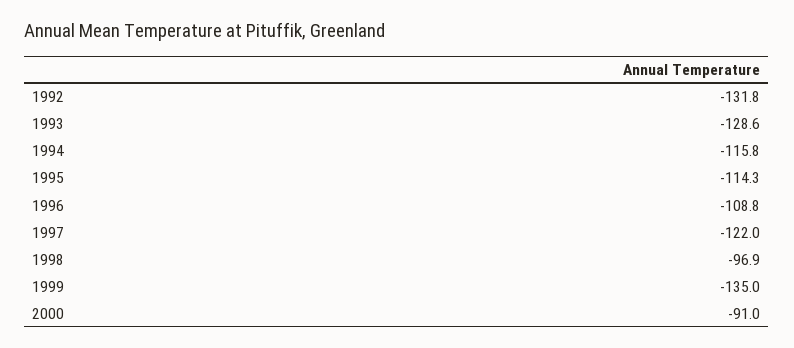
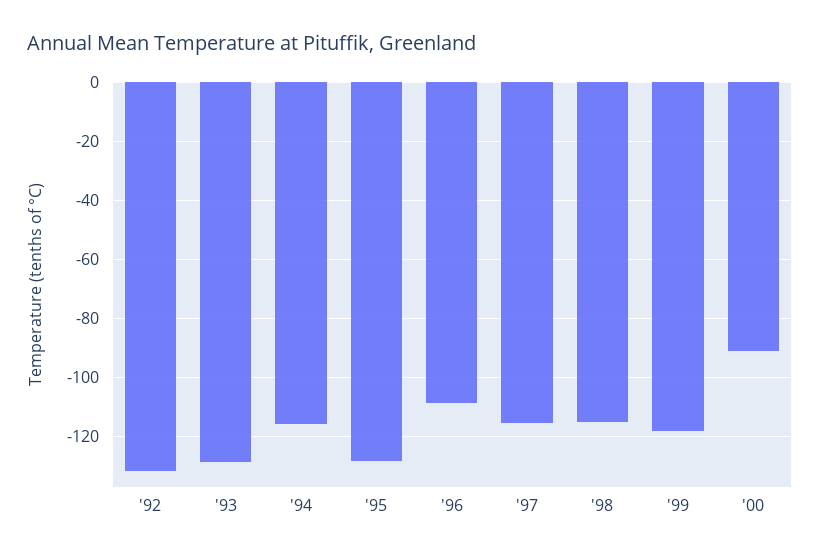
  {
    "1992": -131.8,
    "1993": -128.6,
    "1994": -115.8,
-   "1995": -114.3,
+   "1995": -127.5,
    "1996": -108.8,
-   "1997": -122,
+   "1997": -115,
-   "1998": -96.9,
+   "1998": -115,
-   "1999": -135,
+   "1999": -117.5,
    "2000": -91
  }

